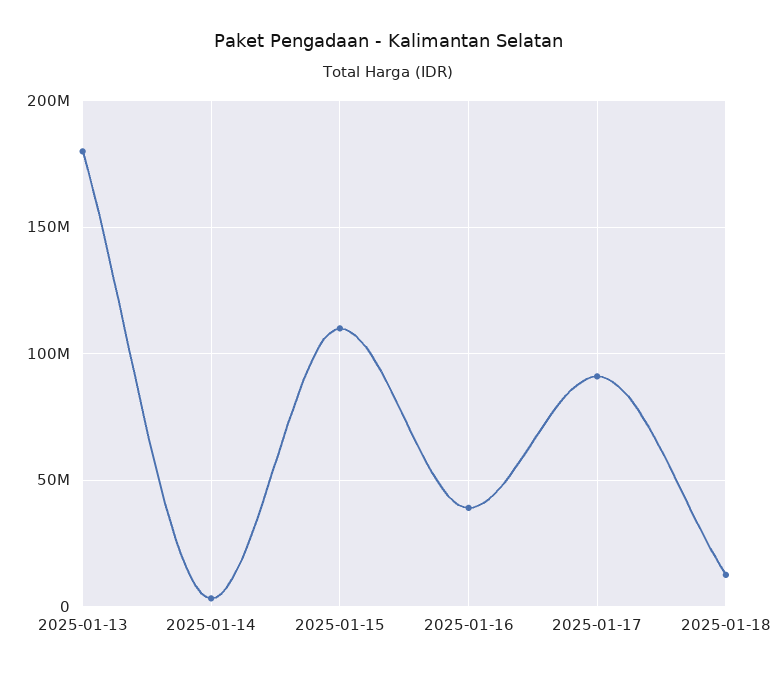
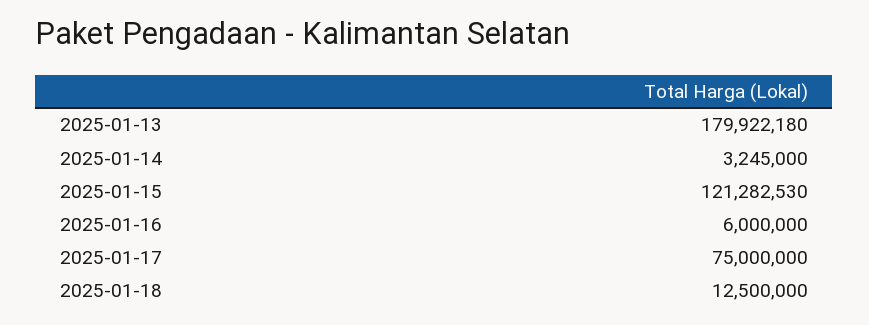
  {
    "2025-01-13": 179922180,
    "2025-01-14": 3245000,
-   "2025-01-15": 110000000,
+   "2025-01-15": 121282530,
-   "2025-01-16": 40000000,
+   "2025-01-16": 6000000,
-   "2025-01-17": 90000000,
+   "2025-01-17": 75000000,
    "2025-01-18": 12500000
  }

